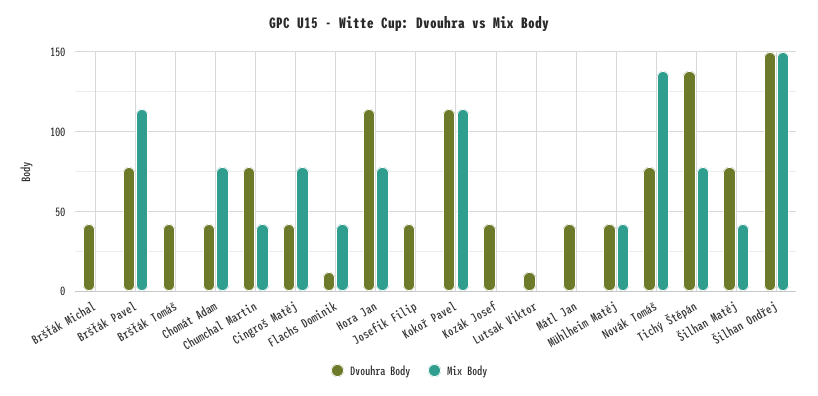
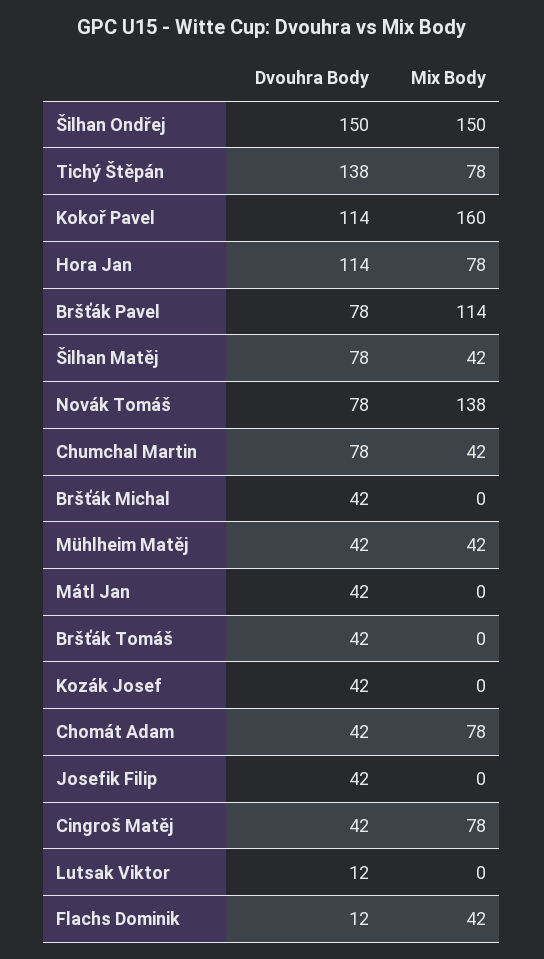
  {
    "Dvouhra Body": {
      "Bršťák Michal": 42,
      "Bršťák Pavel": 78,
      "Bršťák Tomáš": 42,
      "Chomát Adam": 42,
      "Chumchal Martin": 78,
      "Cingroš Matěj": 42,
      "Flachs Dominik": 12,
      "Hora Jan": 114,
      "Josefik Filip": 42,
      "Kokoř Pavel": 114,
      "Kozák Josef": 42,
      "Lutsak Viktor": 12,
      "Mátl Jan": 42,
      "Mühlheim Matěj": 42,
      "Novák Tomáš": 78,
      "Tichý Štěpán": 138,
      "Šilhan Matěj": 78,
      "Šilhan Ondřej": 150
    },
    "Mix Body": {
      "Bršťák Michal": 0,
      "Bršťák Pavel": 114,
      "Bršťák Tomáš": 0,
      "Chomát Adam": 78,
      "Chumchal Martin": 42,
      "Cingroš Matěj": 78,
      "Flachs Dominik": 42,
      "Hora Jan": 78,
      "Josefik Filip": 0,
-     "Kokoř Pavel": 115,
+     "Kokoř Pavel": 160,
      "Kozák Josef": 0,
      "Lutsak Viktor": 0,
      "Mátl Jan": 0,
      "Mühlheim Matěj": 42,
      "Novák Tomáš": 138,
      "Tichý Štěpán": 78,
      "Šilhan Matěj": 42,
      "Šilhan Ondřej": 150
    }
  }

